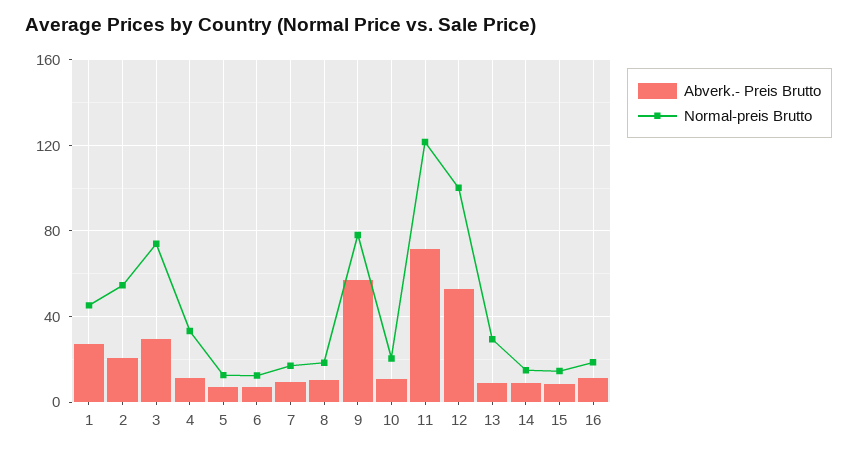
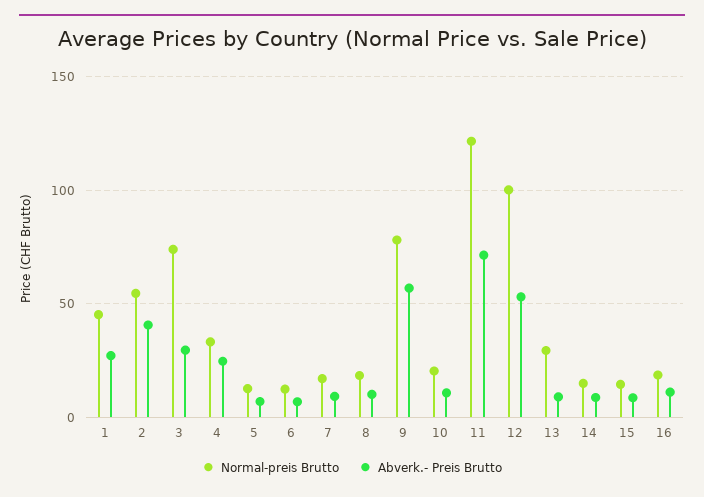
  {
    "Abverk.- Preis Brutto": {
      "1": 25,
-     "2": 20,
+     "2": 40,
      "3": 30,
-     "4": 10,
+     "4": 25,
      "5": 5,
      "6": 5,
      "7": 10,
      "8": 10,
      "9": 55,
      "10": 10,
      "11": 70,
      "12": 55,
      "13": 10,
      "14": 10,
      "15": 10,
      "16": 10
    },
    "Normal-preis Brutto": {
      "1": 45,
      "2": 55,
      "3": 75,
      "4": 35,
      "5": 15,
      "6": 10,
      "7": 15,
      "8": 20,
      "9": 80,
      "10": 20,
      "11": 120,
      "12": 100,
      "13": 30,
      "14": 15,
      "15": 15,
      "16": 20
    }
  }

